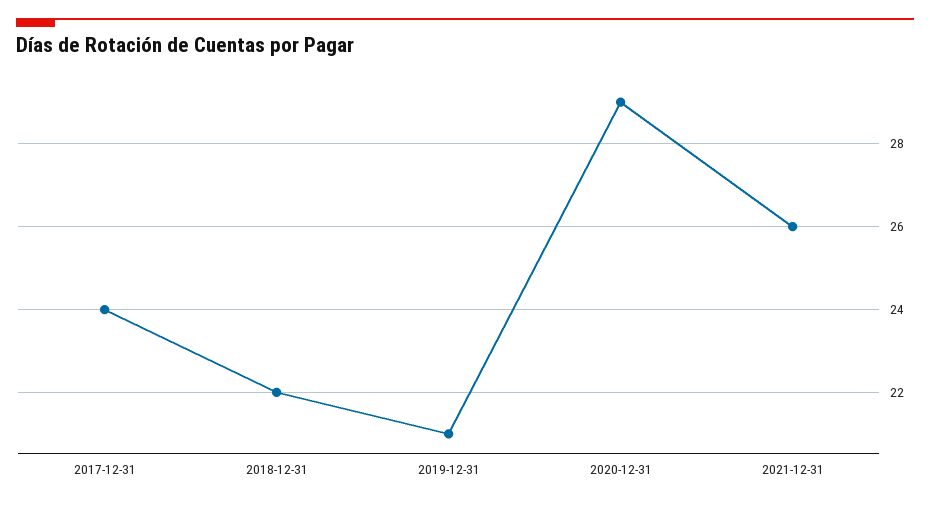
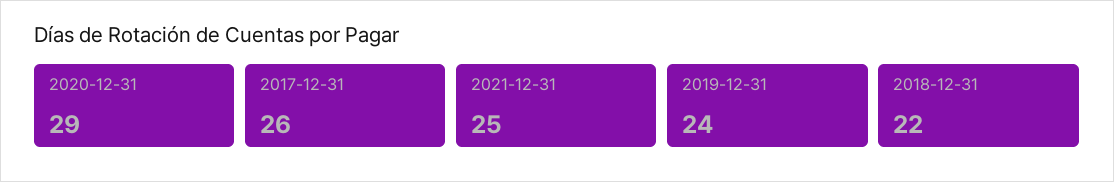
  {
-   "2017-12-31": 24,
+   "2017-12-31": 26,
    "2018-12-31": 22,
-   "2019-12-31": 21,
+   "2019-12-31": 24,
    "2020-12-31": 29,
-   "2021-12-31": 26
+   "2021-12-31": 25
  }

